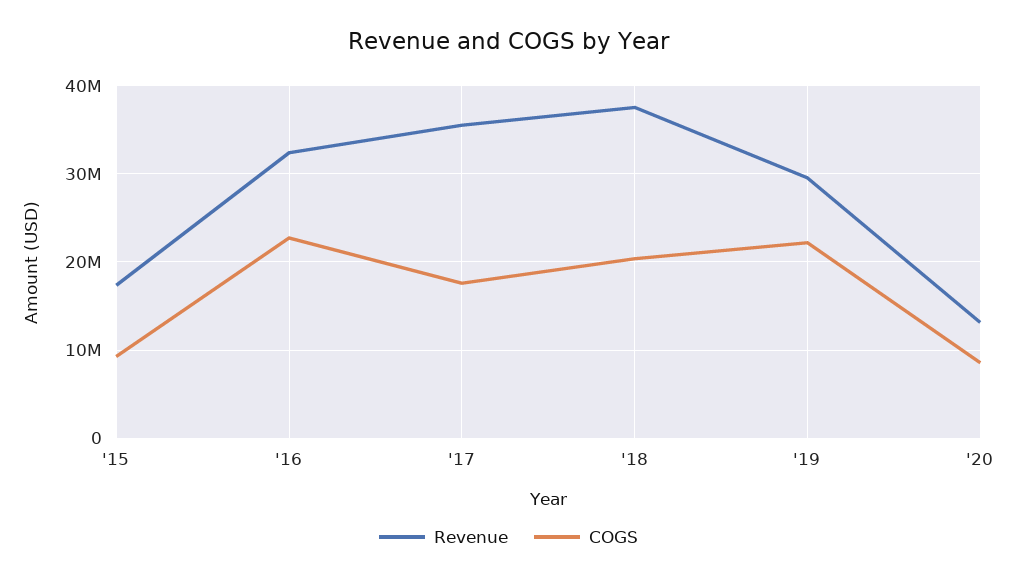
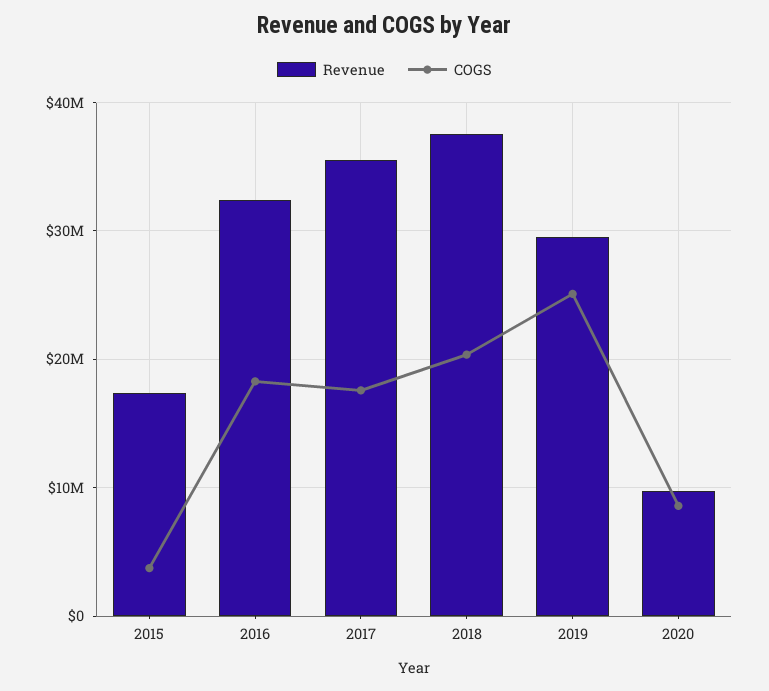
  {
    "Revenue": {
      "'15": 17000000,
      "'16": 32000000,
      "'17": 36000000,
      "'18": 38000000,
      "'19": 30000000,
-     "'20": 13000000
+     "'20": 10000000
    },
    "COGS": {
-     "'15": 9000000,
+     "'15": 4000000,
-     "'16": 23000000,
+     "'16": 18000000,
      "'17": 18000000,
      "'18": 20000000,
-     "'19": 22000000,
+     "'19": 25000000,
      "'20": 9000000
    }
  }

